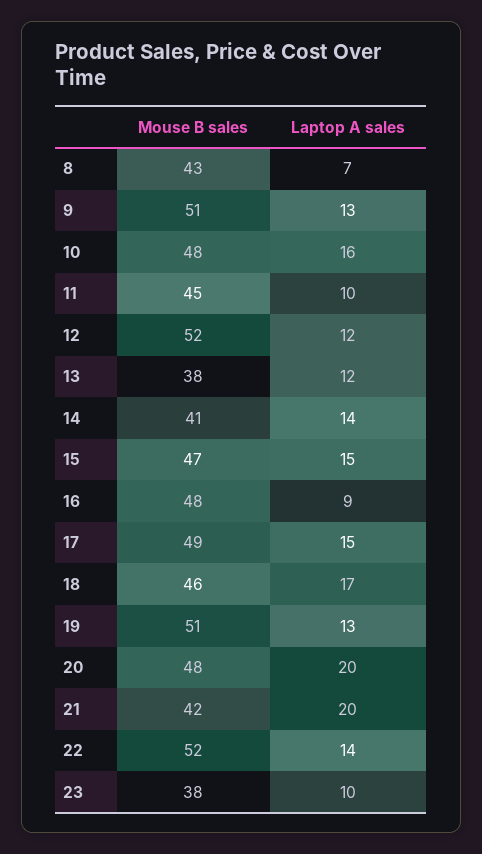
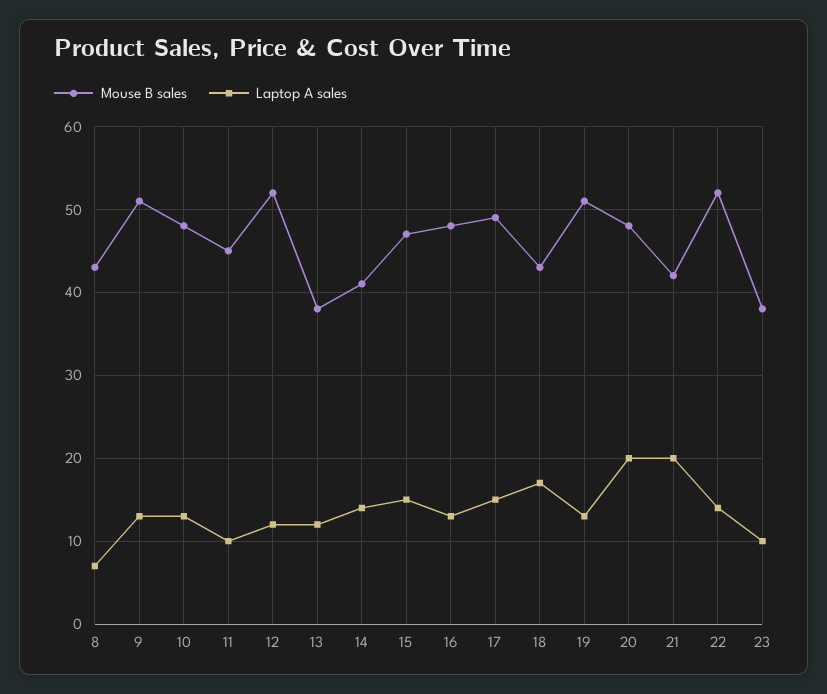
  {
    "Mouse B sales": {
      "8": 43,
      "9": 51,
      "10": 48,
      "11": 45,
      "12": 52,
      "13": 38,
      "14": 41,
      "15": 47,
      "16": 48,
      "17": 49,
-     "18": 46,
+     "18": 43,
      "19": 51,
      "20": 48,
      "21": 42,
      "22": 52,
      "23": 38
    },
    "Laptop A sales": {
      "8": 7,
      "9": 13,
-     "10": 16,
+     "10": 13,
      "11": 10,
      "12": 12,
      "13": 12,
      "14": 14,
      "15": 15,
-     "16": 9,
+     "16": 13,
      "17": 15,
      "18": 17,
      "19": 13,
      "20": 20,
      "21": 20,
      "22": 14,
      "23": 10
    }
  }

